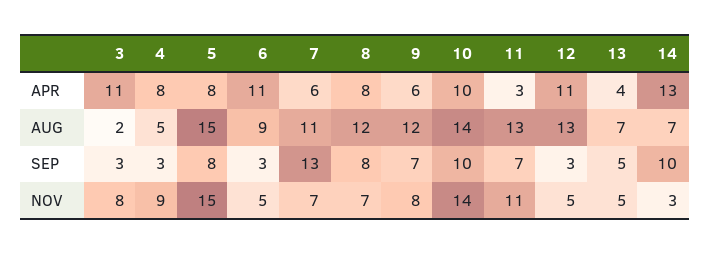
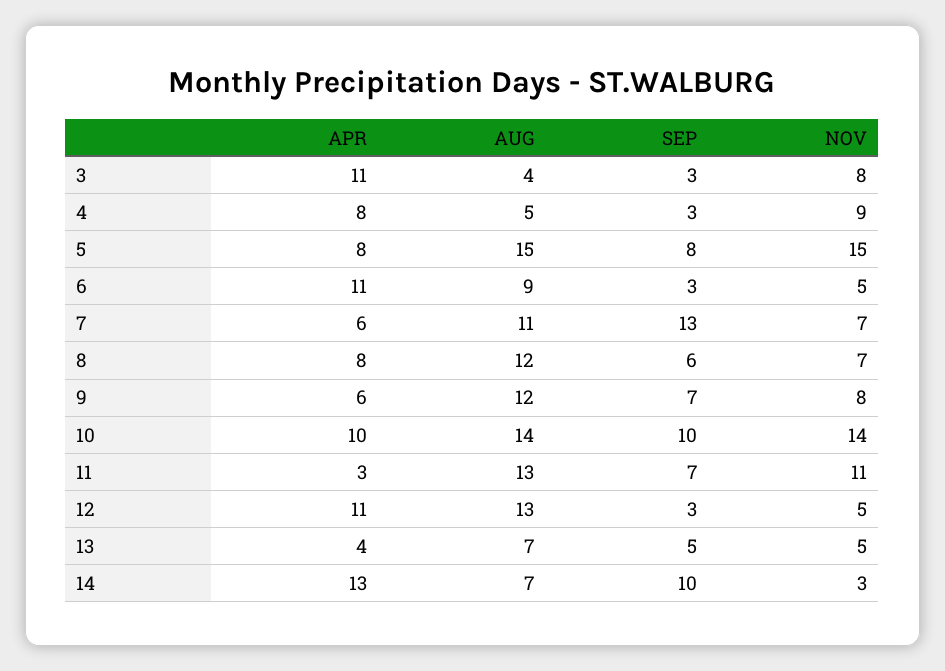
  {
    "3": {
      "APR": 11,
-     "AUG": 2,
+     "AUG": 4,
      "SEP": 3,
      "NOV": 8
    },
    "4": {
      "APR": 8,
      "AUG": 5,
      "SEP": 3,
      "NOV": 9
    },
    "5": {
      "APR": 8,
      "AUG": 15,
      "SEP": 8,
      "NOV": 15
    },
    "6": {
      "APR": 11,
      "AUG": 9,
      "SEP": 3,
      "NOV": 5
    },
    "7": {
      "APR": 6,
      "AUG": 11,
      "SEP": 13,
      "NOV": 7
    },
    "8": {
      "APR": 8,
      "AUG": 12,
-     "SEP": 8,
+     "SEP": 6,
      "NOV": 7
    },
    "9": {
      "APR": 6,
      "AUG": 12,
      "SEP": 7,
      "NOV": 8
    },
    "10": {
      "APR": 10,
      "AUG": 14,
      "SEP": 10,
      "NOV": 14
    },
    "11": {
      "APR": 3,
      "AUG": 13,
      "SEP": 7,
      "NOV": 11
    },
    "12": {
      "APR": 11,
      "AUG": 13,
      "SEP": 3,
      "NOV": 5
    },
    "13": {
      "APR": 4,
      "AUG": 7,
      "SEP": 5,
      "NOV": 5
    },
    "14": {
      "APR": 13,
      "AUG": 7,
      "SEP": 10,
      "NOV": 3
    }
  }

